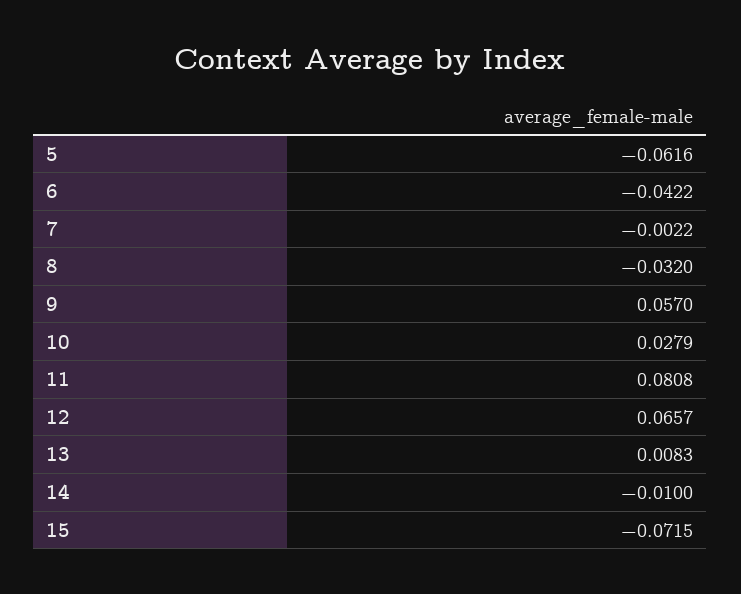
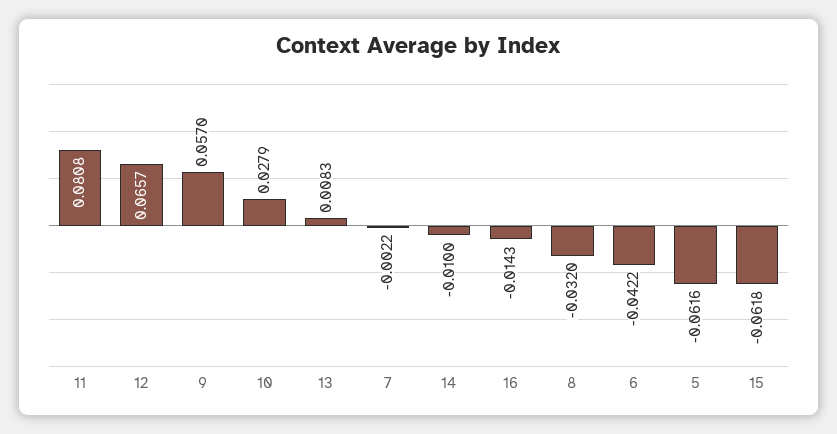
  {
    "5": -0.0616,
    "6": -0.0422,
    "7": -0.0022,
    "8": -0.032,
    "9": 0.057,
    "10": 0.0279,
    "11": 0.0808,
    "12": 0.0657,
    "13": 0.0083,
    "14": -0.01,
-   "15": -0.0715
+   "15": -0.0618,
+   "16": -0.0143
  }

